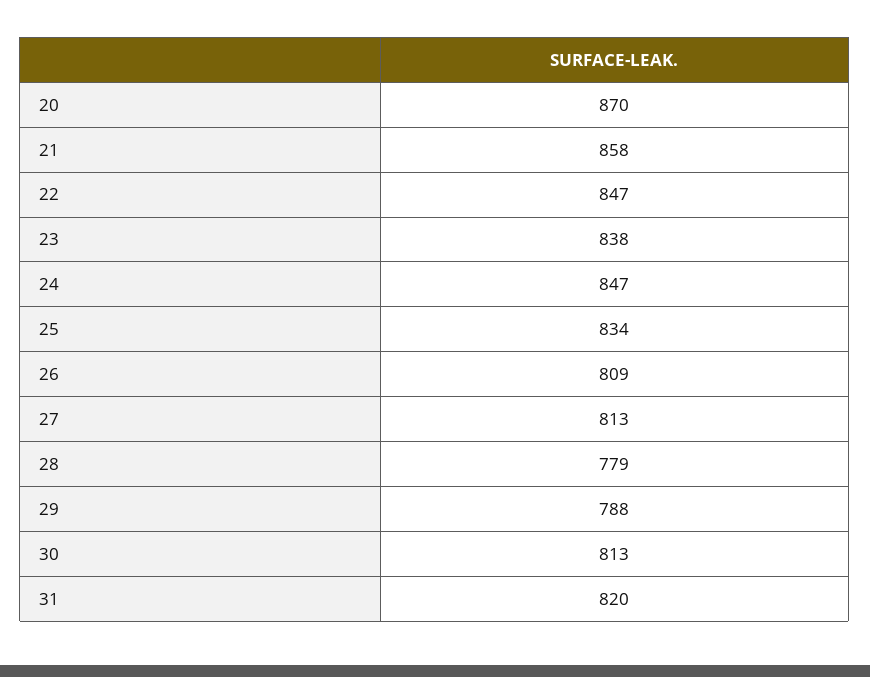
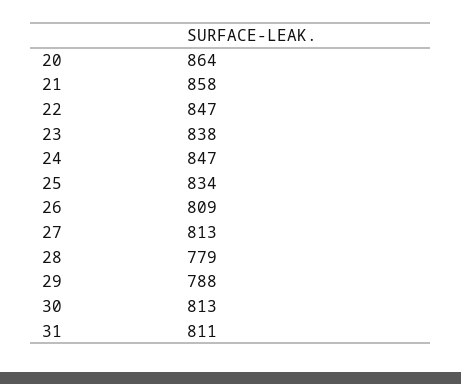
  {
-   "20": 870,
+   "20": 864,
    "21": 858,
    "22": 847,
    "23": 838,
    "24": 847,
    "25": 834,
    "26": 809,
    "27": 813,
    "28": 779,
    "29": 788,
    "30": 813,
-   "31": 820
+   "31": 811
  }

